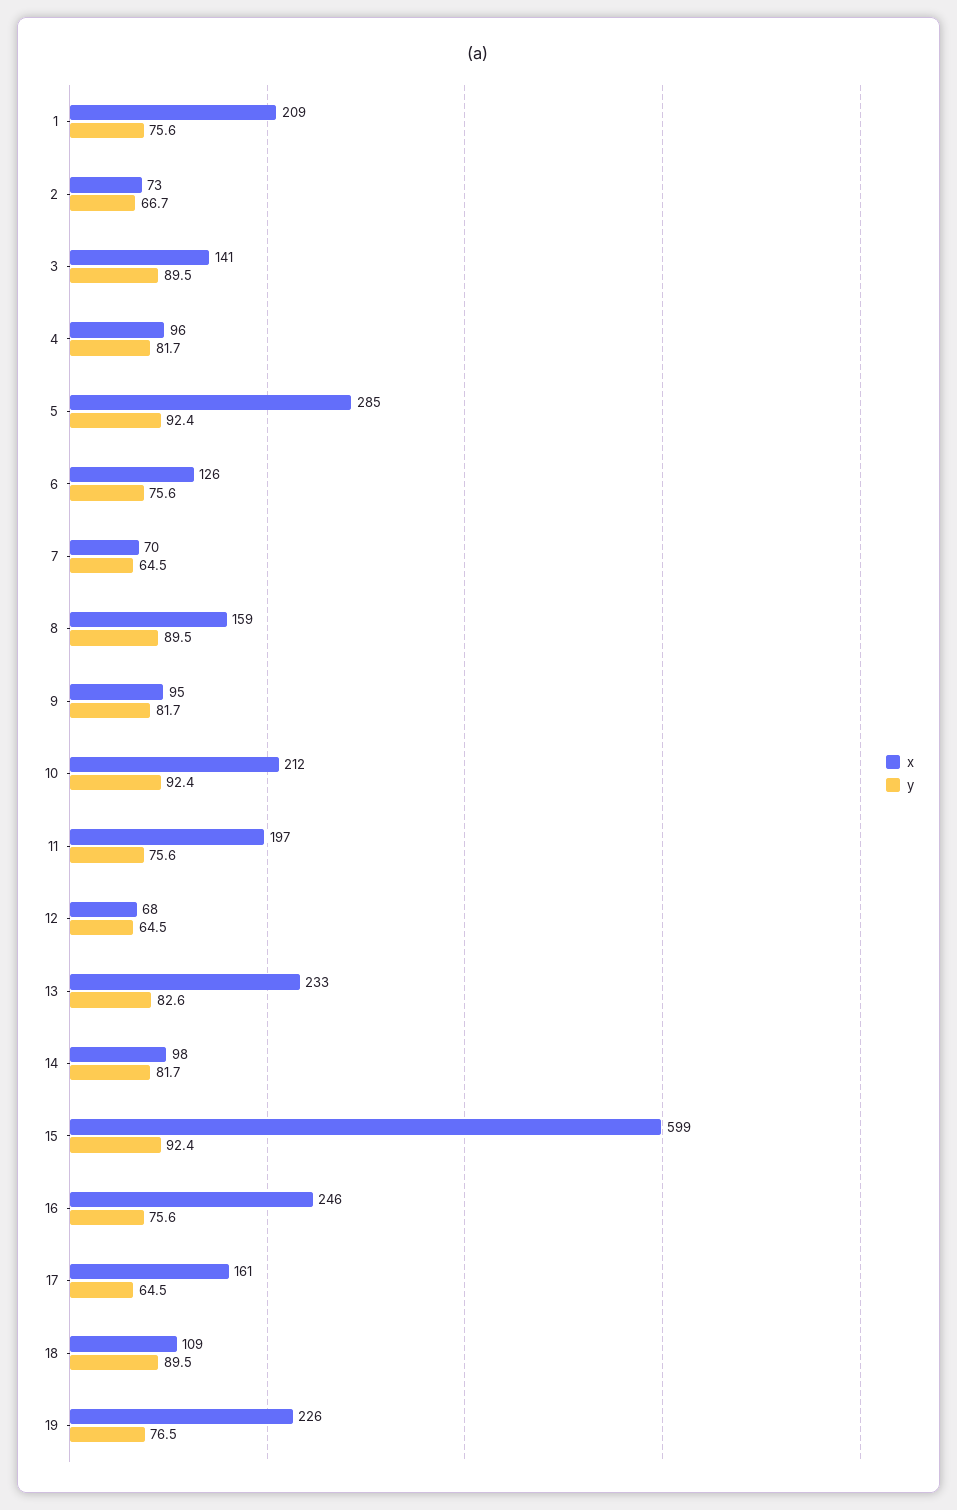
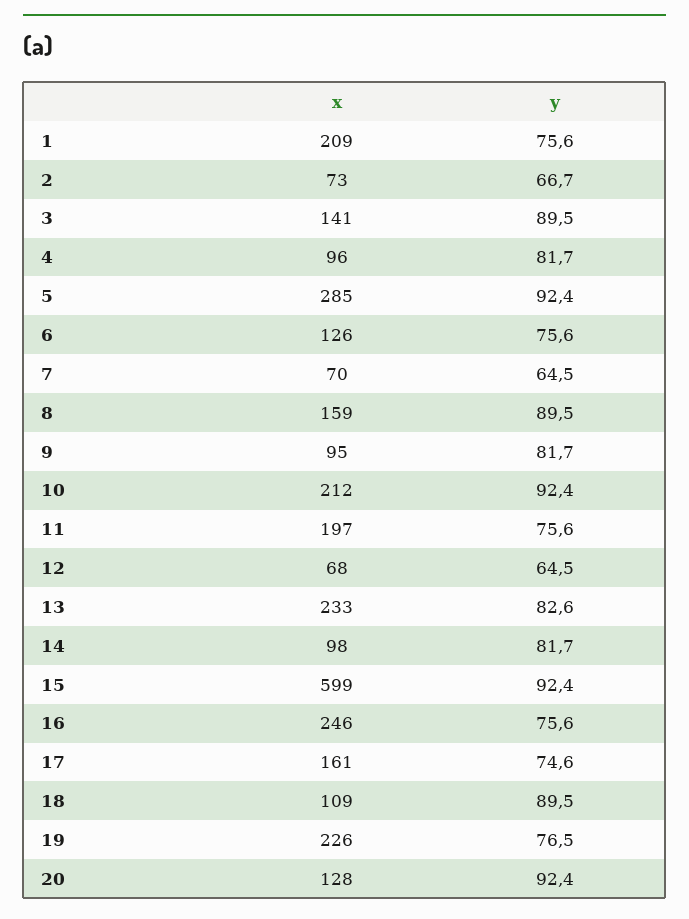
  {
    "x": {
      "1": 209,
      "2": 73,
      "3": 141,
      "4": 96,
      "5": 285,
      "6": 126,
      "7": 70,
      "8": 159,
      "9": 95,
      "10": 212,
      "11": 197,
      "12": 68,
      "13": 233,
      "14": 98,
      "15": 599,
      "16": 246,
      "17": 161,
      "18": 109,
-     "19": 226
+     "19": 226,
+     "20": 128
    },
    "y": {
      "1": 75.6,
      "2": 66.7,
      "3": 89.5,
      "4": 81.7,
      "5": 92.4,
      "6": 75.6,
      "7": 64.5,
      "8": 89.5,
      "9": 81.7,
      "10": 92.4,
      "11": 75.6,
      "12": 64.5,
      "13": 82.6,
      "14": 81.7,
      "15": 92.4,
      "16": 75.6,
-     "17": 64.5,
+     "17": 74.6,
      "18": 89.5,
-     "19": 76.5
+     "19": 76.5,
+     "20": 92.4
    }
  }

